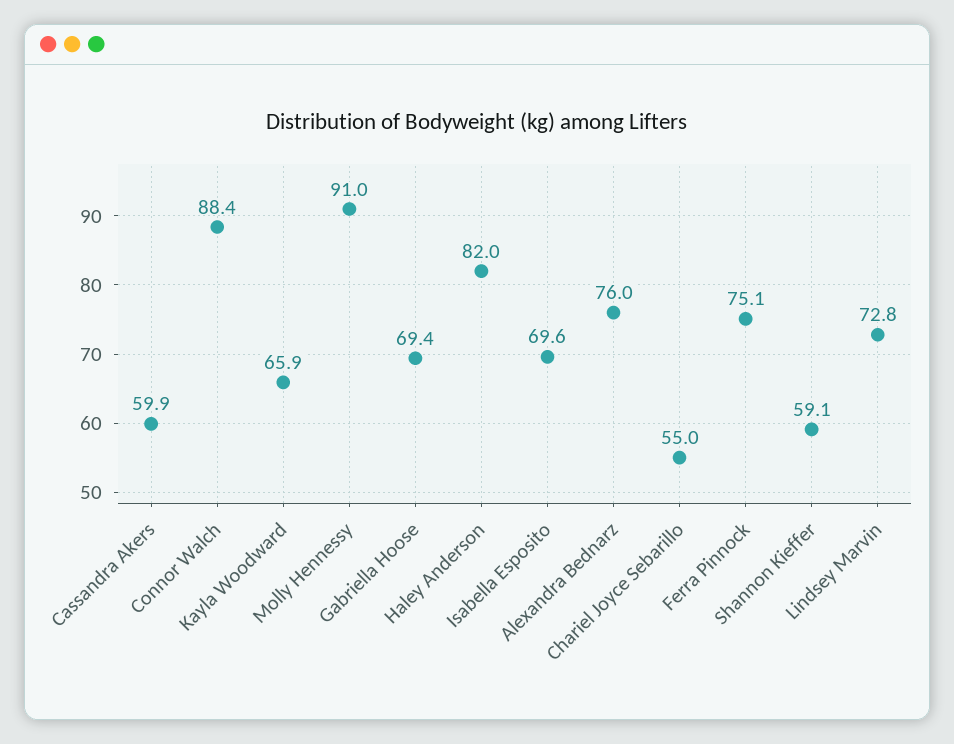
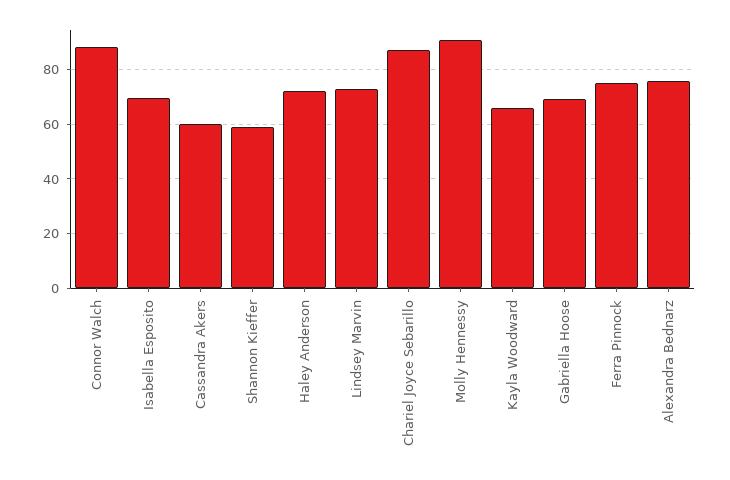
  {
    "Cassandra Akers": 59.9,
    "Connor Walch": 88.4,
    "Kayla Woodward": 65.9,
    "Molly Hennessy": 91,
    "Gabriella Hoose": 69.4,
-   "Haley Anderson": 82,
+   "Haley Anderson": 72.5,
    "Isabella Esposito": 69.6,
    "Alexandra Bednarz": 76,
-   "Chariel Joyce Sebarillo": 55,
+   "Chariel Joyce Sebarillo": 87.5,
    "Ferra Pinnock": 75.1,
    "Shannon Kieffer": 59.1,
    "Lindsey Marvin": 72.8
  }

